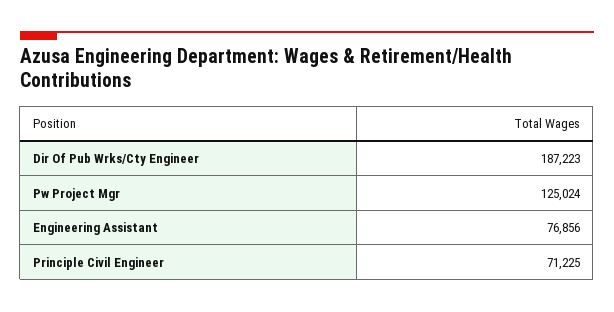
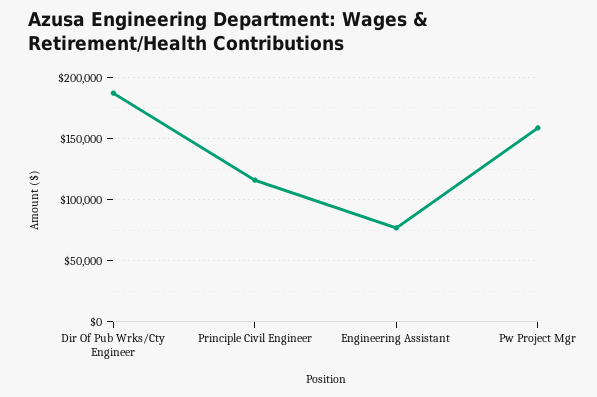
  {
    "Dir Of Pub Wrks/Cty Engineer": 187223,
-   "Pw Project Mgr": 125024,
+   "Pw Project Mgr": 160000,
    "Engineering Assistant": 76856,
-   "Principle Civil Engineer": 71225
+   "Principle Civil Engineer": 115000
  }

